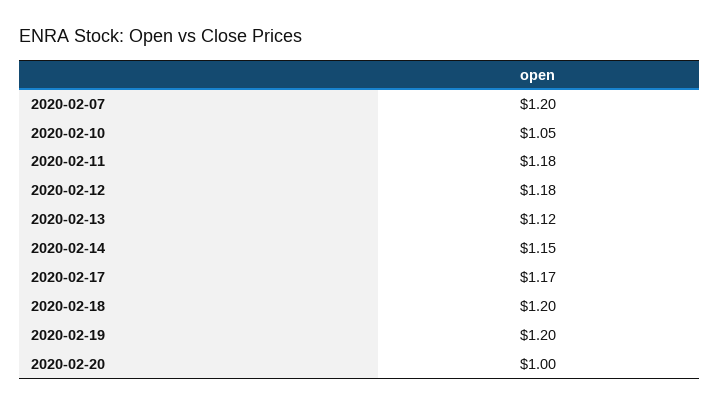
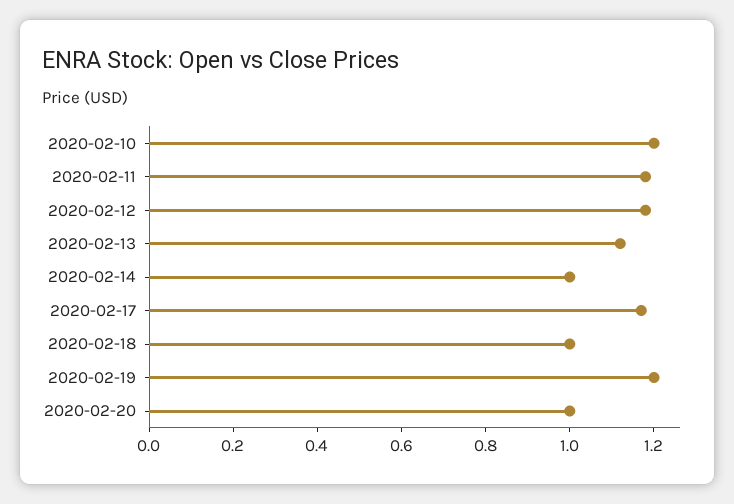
  {
-   "2020-02-07": 1.2,
-   "2020-02-10": 1.05,
+   "2020-02-10": 1.2,
    "2020-02-11": 1.18,
    "2020-02-12": 1.18,
    "2020-02-13": 1.12,
-   "2020-02-14": 1.15,
+   "2020-02-14": 1,
    "2020-02-17": 1.17,
-   "2020-02-18": 1.2,
+   "2020-02-18": 1,
    "2020-02-19": 1.2,
    "2020-02-20": 1
  }

